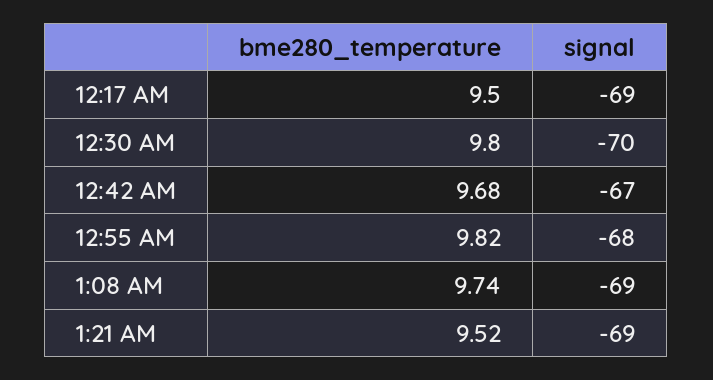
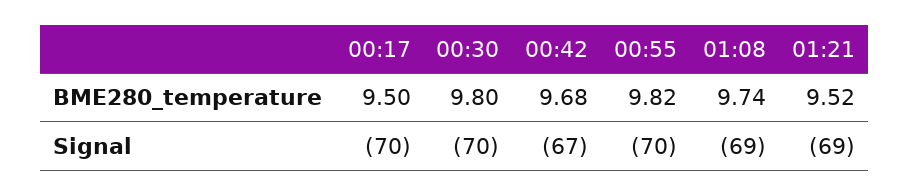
  {
    "bme280_temperature": {
      "12:17 AM": 9.5,
      "12:30 AM": 9.8,
      "12:42 AM": 9.68,
      "12:55 AM": 9.82,
      "1:08 AM": 9.74,
      "1:21 AM": 9.52
    },
    "signal": {
-     "12:17 AM": -69,
+     "12:17 AM": -70,
      "12:30 AM": -70,
      "12:42 AM": -67,
-     "12:55 AM": -68,
+     "12:55 AM": -70,
      "1:08 AM": -69,
      "1:21 AM": -69
    }
  }

